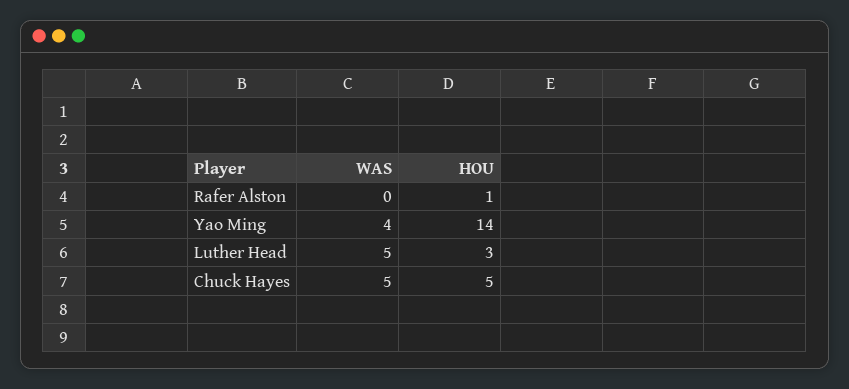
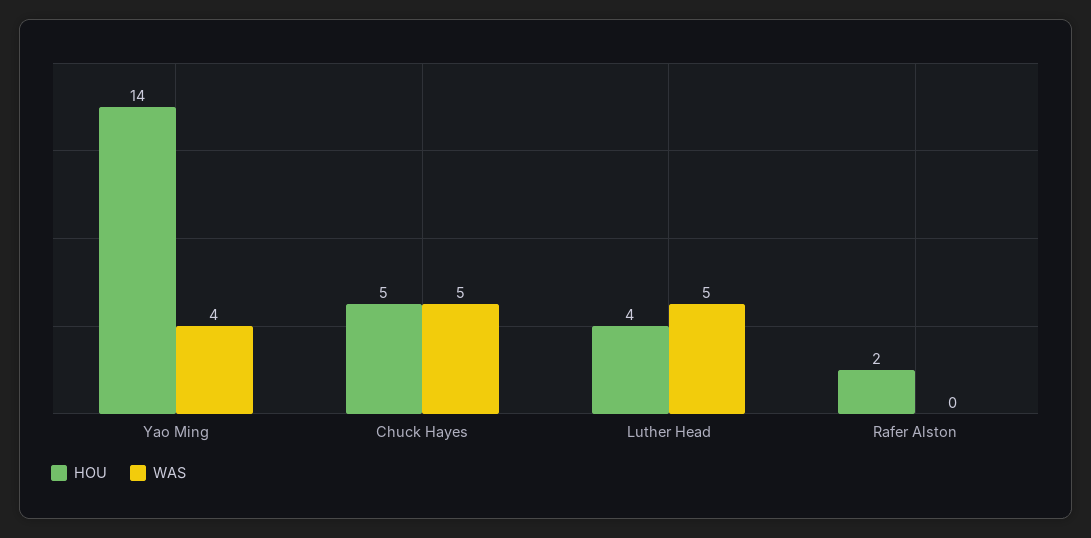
  {
    "WAS": {
      "Rafer Alston": 0,
      "Yao Ming": 4,
      "Luther Head": 5,
      "Chuck Hayes": 5
    },
    "HOU": {
-     "Rafer Alston": 1,
+     "Rafer Alston": 2,
      "Yao Ming": 14,
-     "Luther Head": 3,
+     "Luther Head": 4,
      "Chuck Hayes": 5
    }
  }

